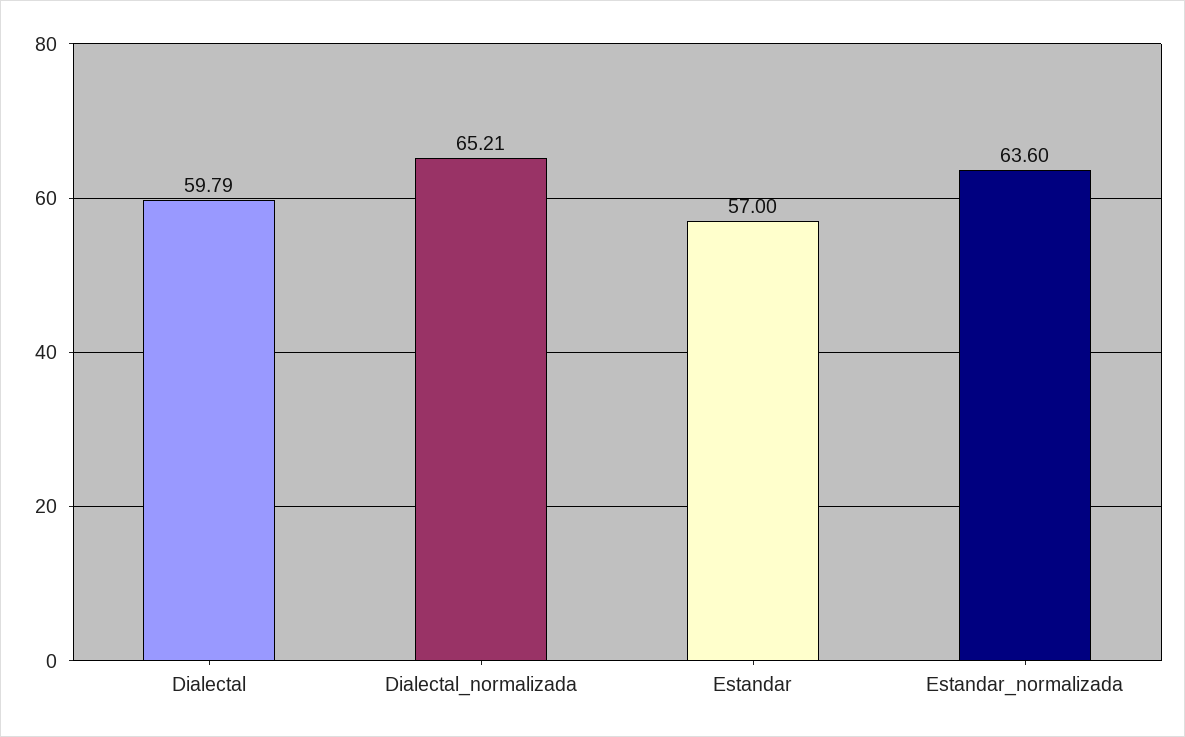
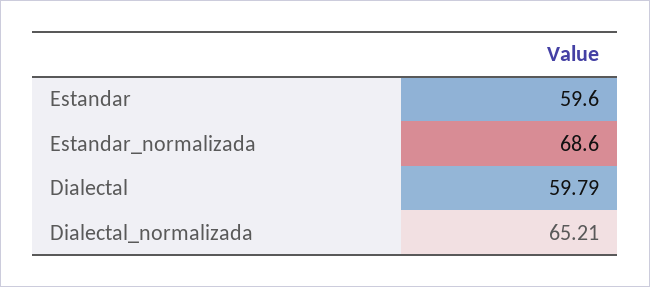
  {
    "Dialectal": 59.79,
    "Dialectal_normalizada": 65.21,
-   "Estandar": 57,
+   "Estandar": 59.6,
-   "Estandar_normalizada": 63.6
+   "Estandar_normalizada": 68.6
  }

